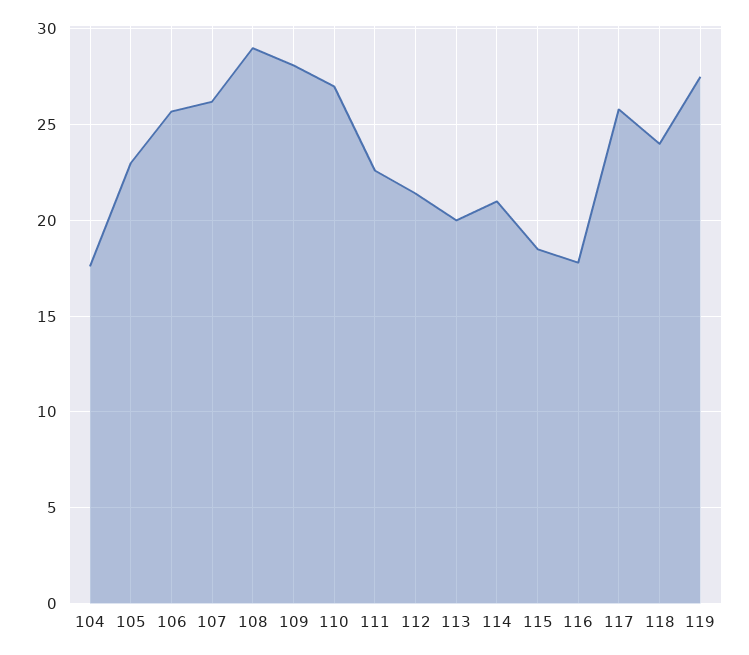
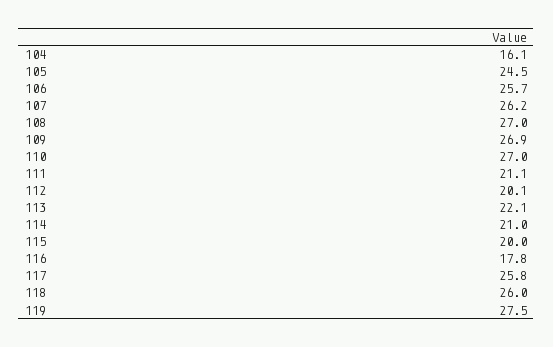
  {
-   "104": 17.5,
+   "104": 16.1,
-   "105": 23,
+   "105": 24.5,
    "106": 25.7,
    "107": 26.2,
-   "108": 29,
+   "108": 27,
-   "109": 28,
+   "109": 26.9,
    "110": 27,
-   "111": 22.5,
+   "111": 21.1,
-   "112": 21.5,
+   "112": 20.1,
-   "113": 20,
+   "113": 22.1,
    "114": 21,
-   "115": 18.5,
+   "115": 20,
    "116": 17.8,
    "117": 25.8,
-   "118": 24,
+   "118": 26,
    "119": 27.5
  }

